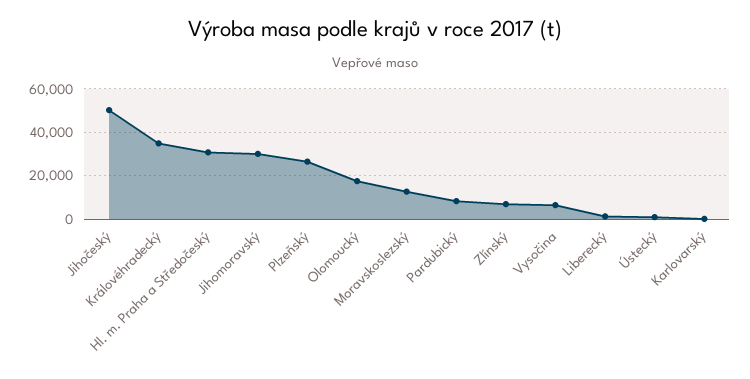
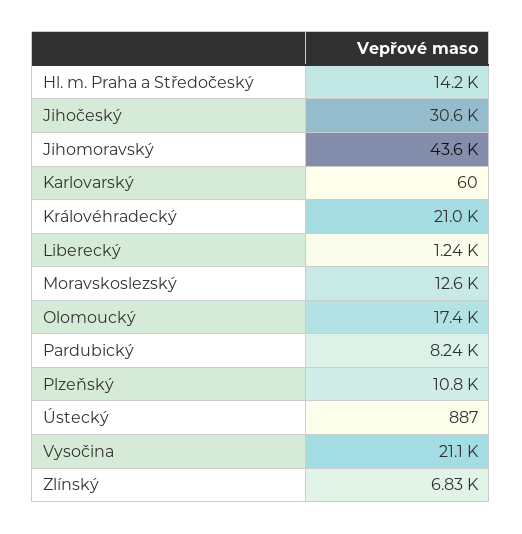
  {
-   "Jihočeský": 50000,
+   "Jihočeský": 30600,
-   "Královéhradecký": 35000,
+   "Královéhradecký": 21000,
-   "Hl. m. Praha a Středočeský": 30000,
+   "Hl. m. Praha a Středočeský": 14200,
-   "Jihomoravský": 30000,
+   "Jihomoravský": 43600,
-   "Plzeňský": 25000,
+   "Plzeňský": 10800,
    "Olomoucký": 17400,
    "Moravskoslezský": 12600,
    "Pardubický": 8240,
    "Zlínský": 6830,
-   "Vysočina": 5000,
+   "Vysočina": 21100,
    "Liberecký": 1240,
    "Ústecký": 887,
    "Karlovarský": 60
  }

